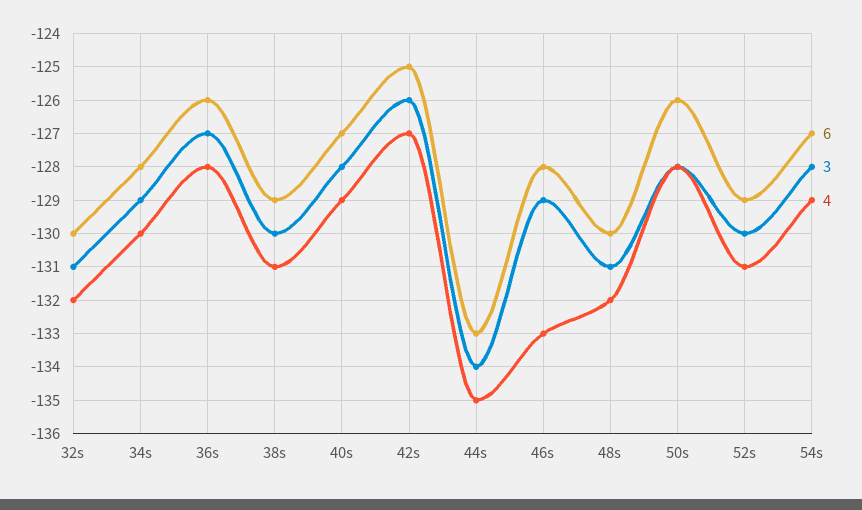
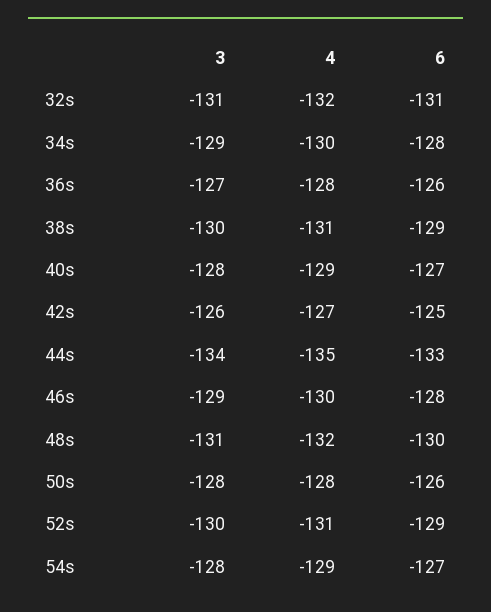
  {
    "6": {
-     "32s": -130,
+     "32s": -131,
      "34s": -128,
      "36s": -126,
      "38s": -129,
      "40s": -127,
      "42s": -125,
      "44s": -133,
      "46s": -128,
      "48s": -130,
      "50s": -126,
      "52s": -129,
      "54s": -127
    },
    "3": {
      "32s": -131,
      "34s": -129,
      "36s": -127,
      "38s": -130,
      "40s": -128,
      "42s": -126,
      "44s": -134,
      "46s": -129,
      "48s": -131,
      "50s": -128,
      "52s": -130,
      "54s": -128
    },
    "4": {
      "32s": -132,
      "34s": -130,
      "36s": -128,
      "38s": -131,
      "40s": -129,
      "42s": -127,
      "44s": -135,
-     "46s": -133,
+     "46s": -130,
      "48s": -132,
      "50s": -128,
      "52s": -131,
      "54s": -129
    }
  }

